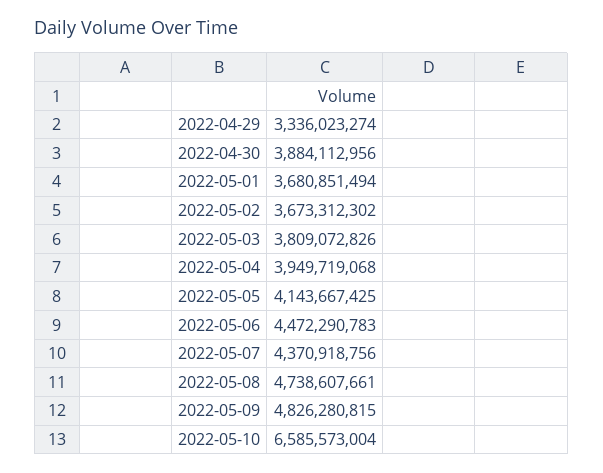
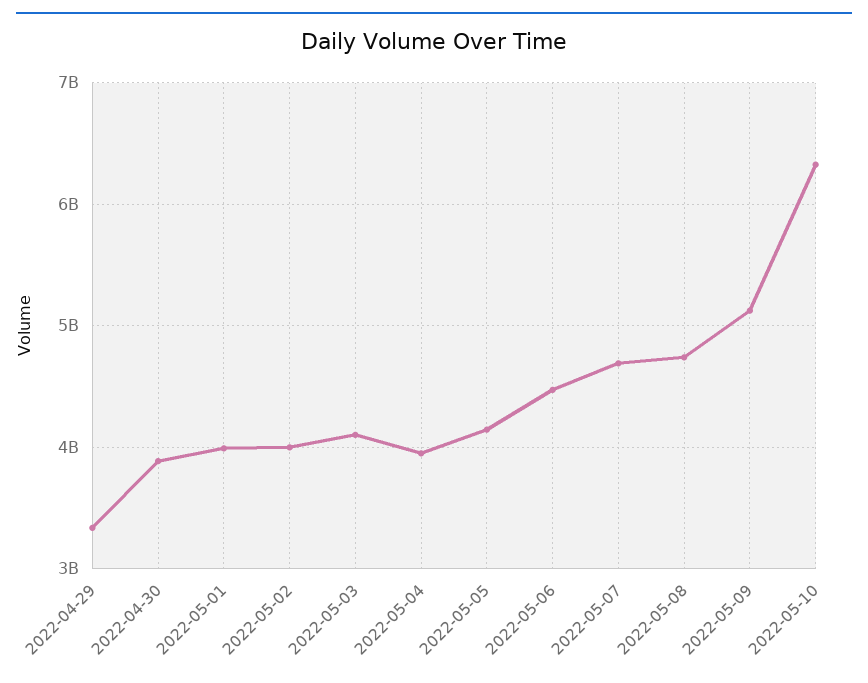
  {
    "2022-04-29": 3336023274,
    "2022-04-30": 3884112956,
-   "2022-05-01": 3680851494,
+   "2022-05-01": 4000000000,
-   "2022-05-02": 3673312302,
+   "2022-05-02": 4000000000,
-   "2022-05-03": 3809072826,
+   "2022-05-03": 4100000000,
    "2022-05-04": 3949719068,
    "2022-05-05": 4143667425,
    "2022-05-06": 4472290783,
-   "2022-05-07": 4370918756,
+   "2022-05-07": 4700000000,
    "2022-05-08": 4738607661,
-   "2022-05-09": 4826280815,
+   "2022-05-09": 5100000000,
-   "2022-05-10": 6585573004
+   "2022-05-10": 6300000000
  }

